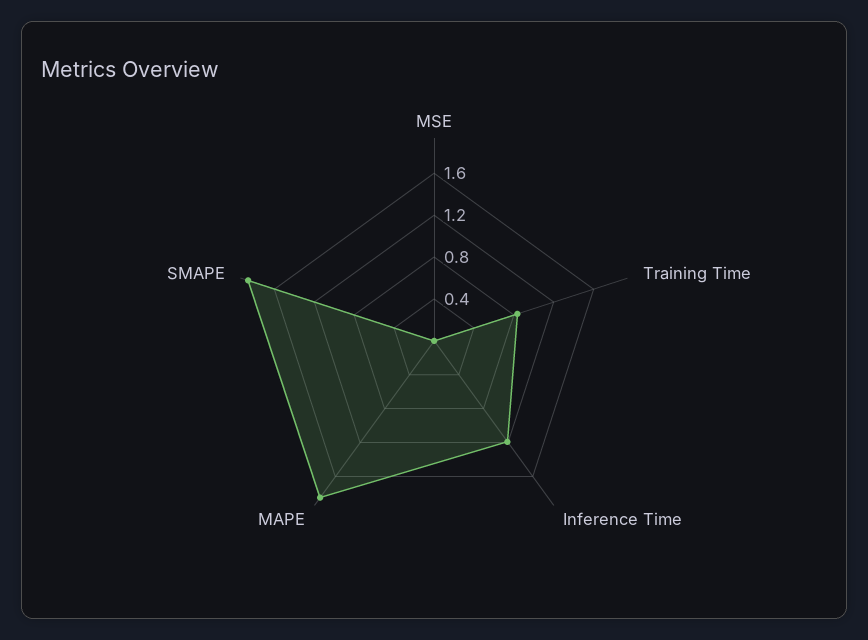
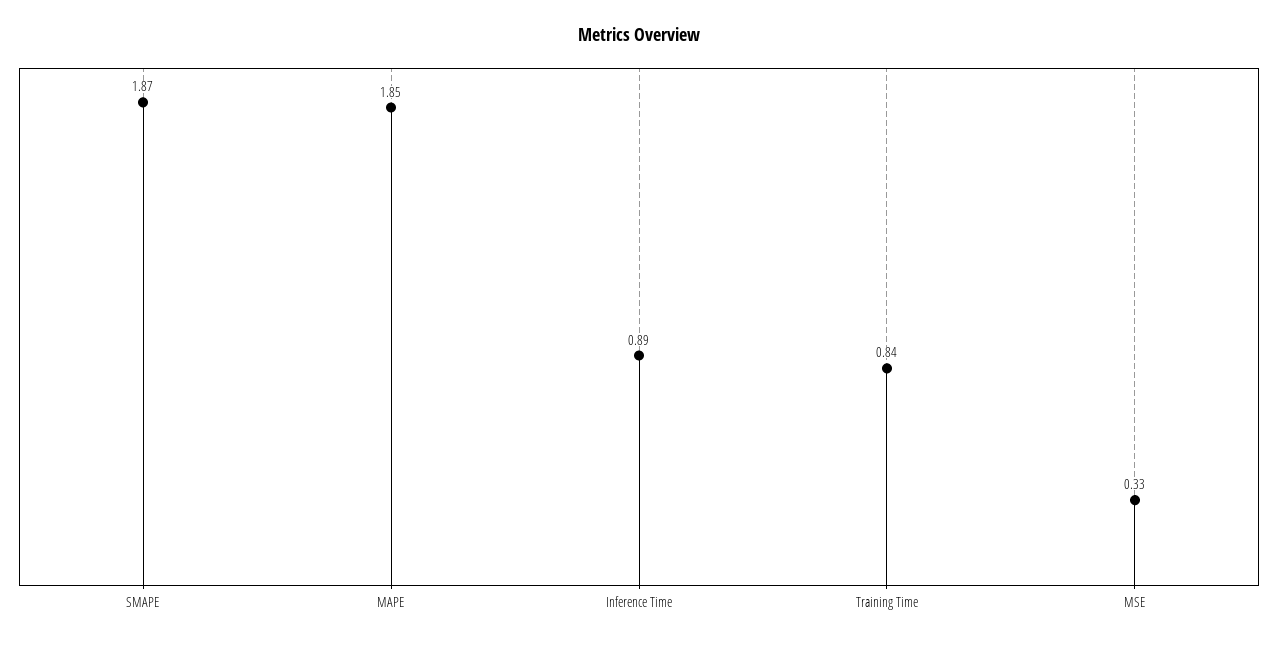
  {
-   "MSE": 0,
+   "MSE": 0.33,
    "Training Time": 0.84,
-   "Inference Time": 1.2,
+   "Inference Time": 0.89,
    "MAPE": 1.85,
    "SMAPE": 1.87
  }

